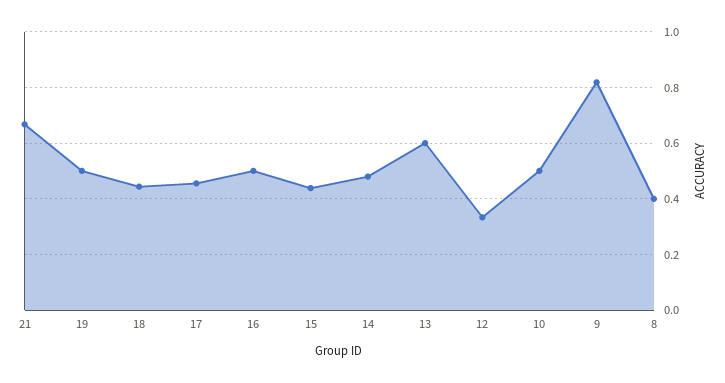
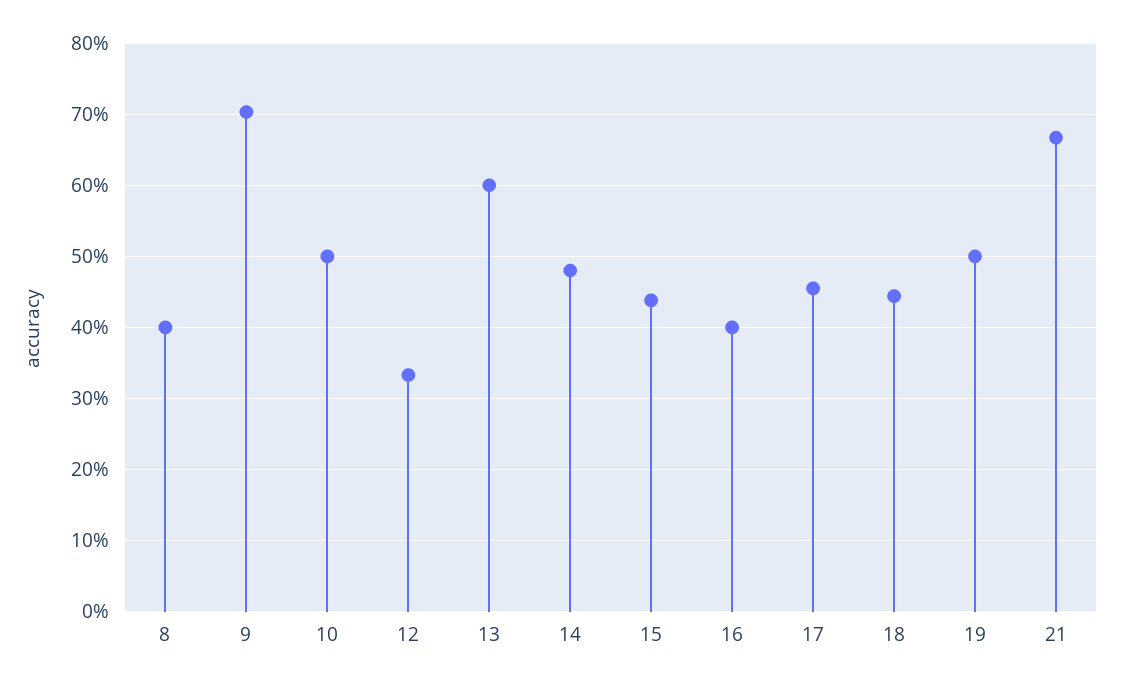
  {
    "21": 0.67,
    "19": 0.5,
    "18": 0.44,
    "17": 0.46,
-   "16": 0.5,
+   "16": 0.4,
    "15": 0.44,
    "14": 0.48,
    "13": 0.6,
    "12": 0.33,
    "10": 0.5,
-   "9": 0.825,
+   "9": 0.7,
    "8": 0.4
  }

